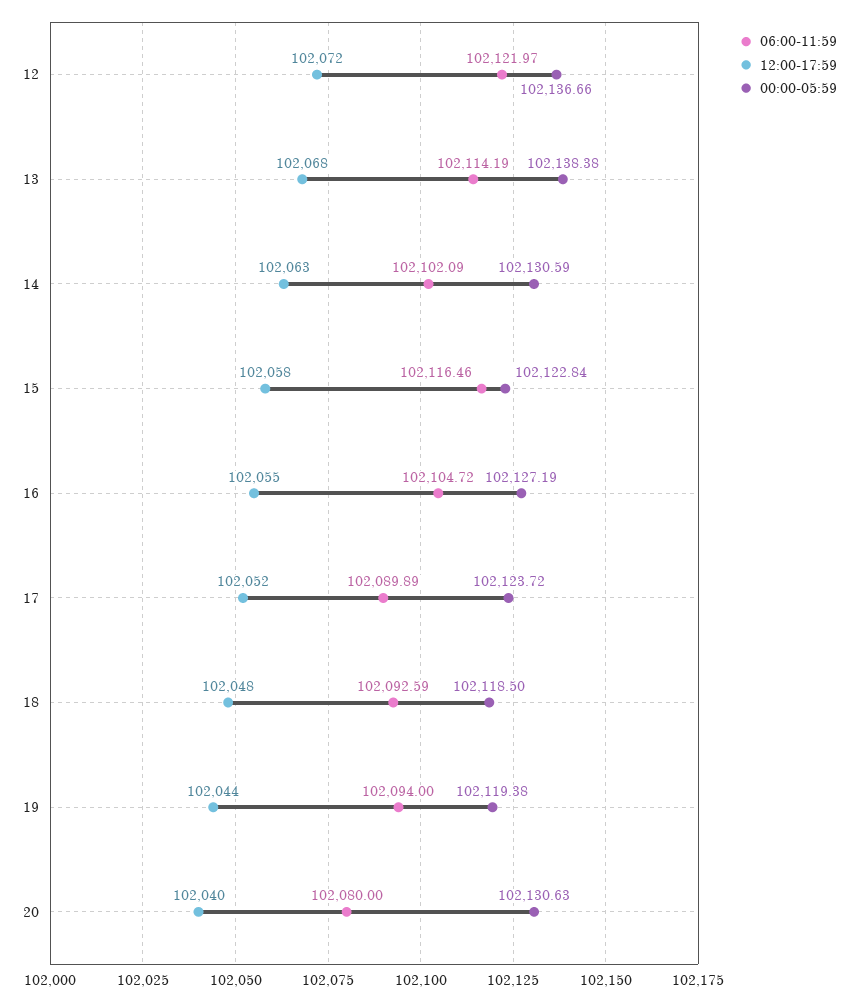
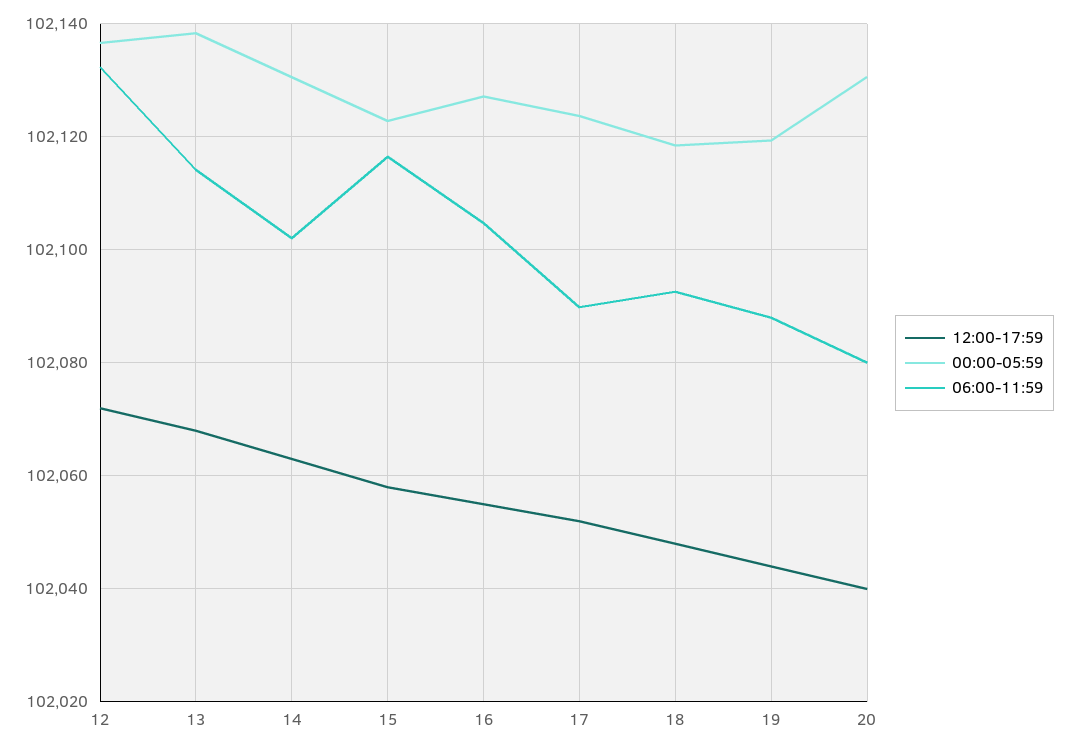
  {
    "06:00-11:59": {
-     "12": 102121.97,
+     "12": 102132,
      "13": 102114.19,
      "14": 102102.09,
      "15": 102116.46,
      "16": 102104.72,
      "17": 102089.89,
      "18": 102092.59,
-     "19": 102094,
+     "19": 102088,
      "20": 102080
    },
    "12:00-17:59": {
      "12": 102072,
      "13": 102068,
      "14": 102063,
      "15": 102058,
      "16": 102055,
      "17": 102052,
      "18": 102048,
      "19": 102044,
      "20": 102040
    },
    "00:00-05:59": {
      "12": 102136.66,
      "13": 102138.38,
      "14": 102130.59,
      "15": 102122.84,
      "16": 102127.19,
      "17": 102123.72,
      "18": 102118.5,
      "19": 102119.38,
      "20": 102130.63
    }
  }

